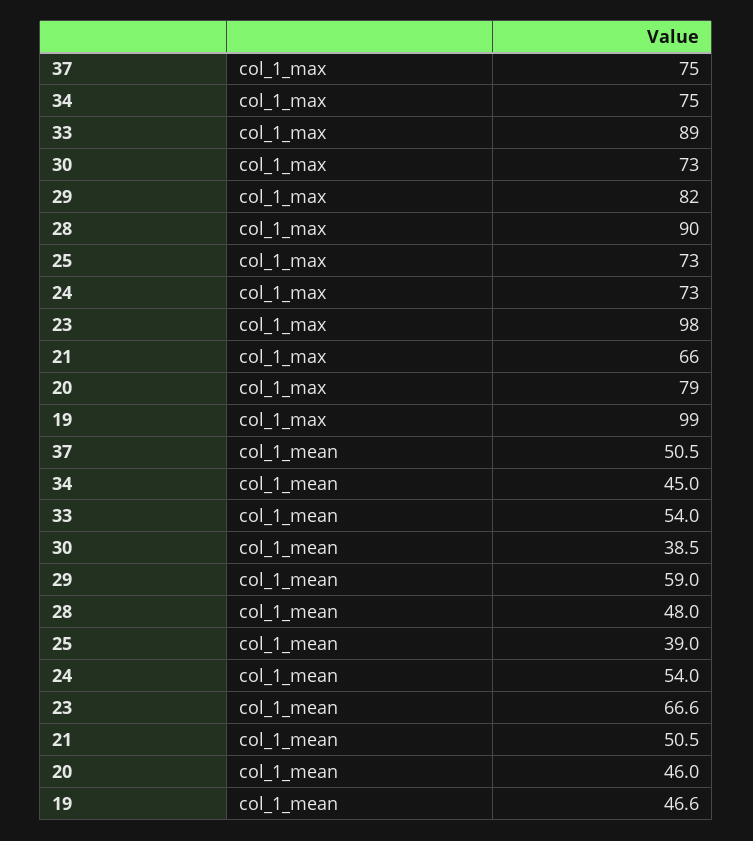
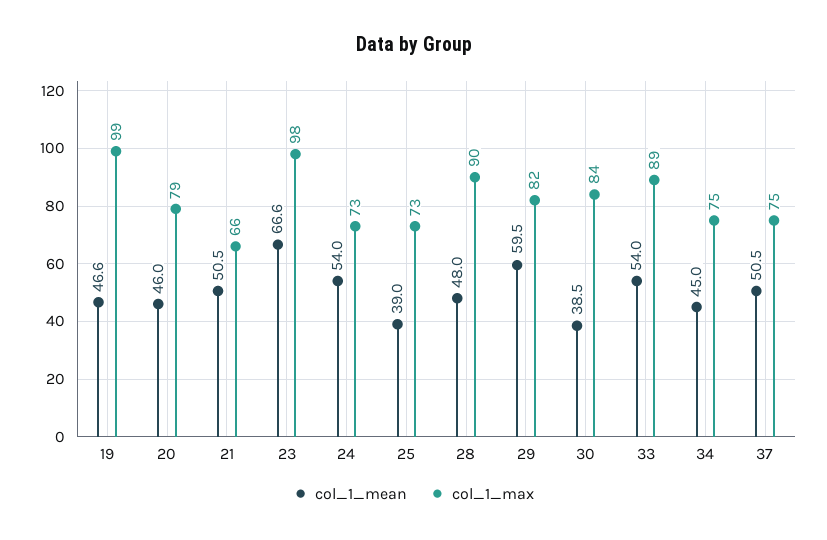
  {
    "col_1_max": {
      "37": 75,
      "34": 75,
      "33": 89,
-     "30": 73,
+     "30": 84,
      "29": 82,
      "28": 90,
      "25": 73,
      "24": 73,
      "23": 98,
      "21": 66,
      "20": 79,
      "19": 99
    },
    "col_1_mean": {
      "37": 50.5,
      "34": 45,
      "33": 54,
      "30": 38.5,
-     "29": 59,
+     "29": 59.5,
      "28": 48,
      "25": 39,
      "24": 54,
      "23": 66.6,
      "21": 50.5,
      "20": 46,
      "19": 46.6
    }
  }

